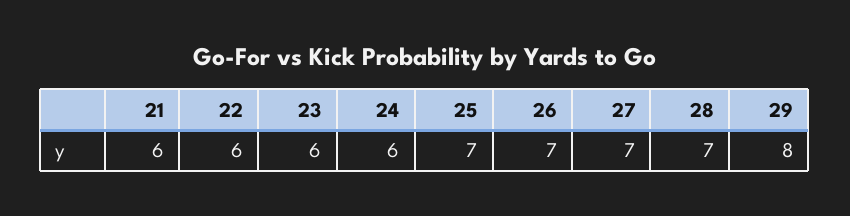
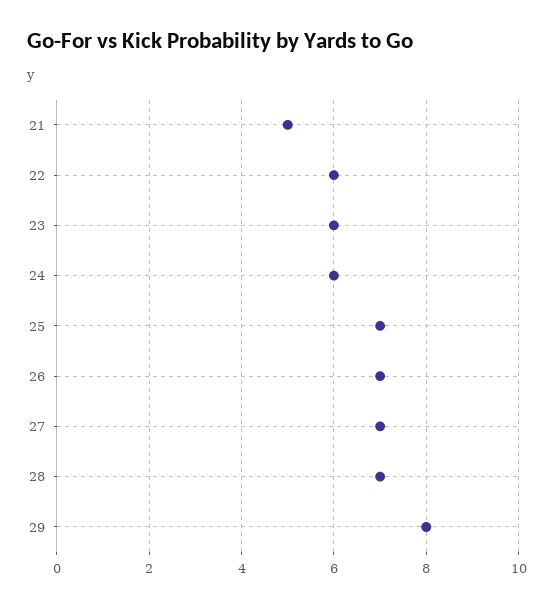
  {
-   "21": 6,
+   "21": 5,
    "22": 6,
    "23": 6,
    "24": 6,
    "25": 7,
    "26": 7,
    "27": 7,
    "28": 7,
    "29": 8
  }

